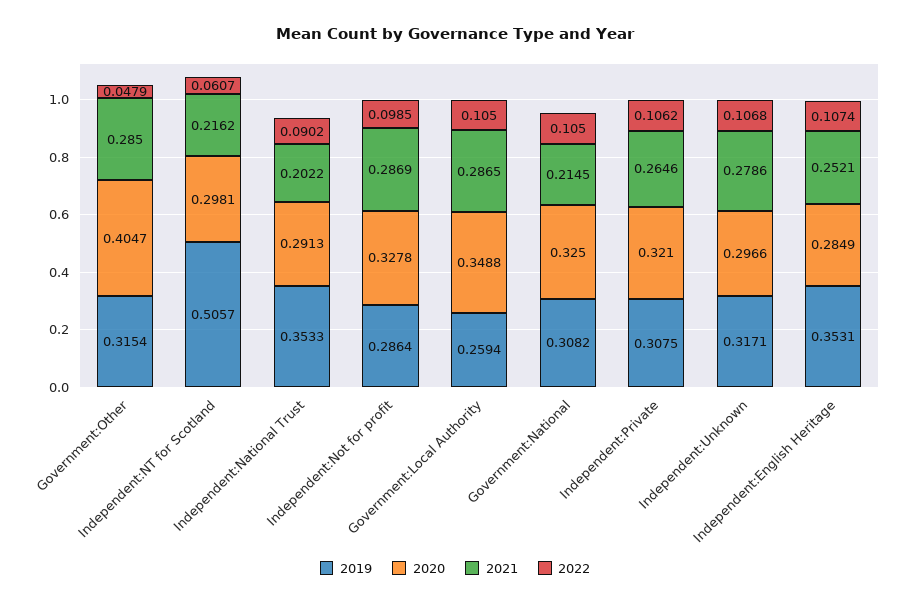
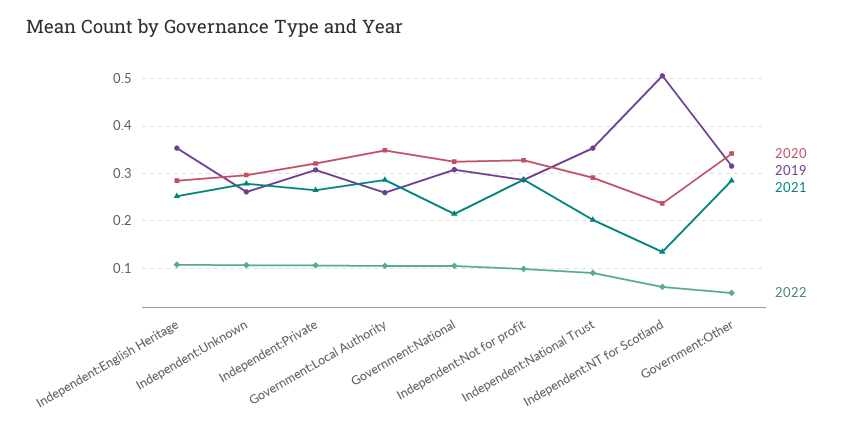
  {
    "2019": {
      "Government:Other": 0.3154,
      "Independent:NT for Scotland": 0.5057,
      "Independent:National Trust": 0.3533,
      "Independent:Not for profit": 0.2864,
      "Government:Local Authority": 0.2594,
      "Government:National": 0.3082,
      "Independent:Private": 0.3075,
-     "Independent:Unknown": 0.3171,
+     "Independent:Unknown": 0.26,
      "Independent:English Heritage": 0.3531
    },
    "2020": {
-     "Government:Other": 0.4047,
+     "Government:Other": 0.34,
-     "Independent:NT for Scotland": 0.2981,
+     "Independent:NT for Scotland": 0.24,
      "Independent:National Trust": 0.2913,
      "Independent:Not for profit": 0.3278,
      "Government:Local Authority": 0.3488,
      "Government:National": 0.325,
      "Independent:Private": 0.321,
      "Independent:Unknown": 0.2966,
      "Independent:English Heritage": 0.2849
    },
    "2021": {
      "Government:Other": 0.285,
-     "Independent:NT for Scotland": 0.2162,
+     "Independent:NT for Scotland": 0.14,
      "Independent:National Trust": 0.2022,
      "Independent:Not for profit": 0.2869,
      "Government:Local Authority": 0.2865,
      "Government:National": 0.2145,
      "Independent:Private": 0.2646,
      "Independent:Unknown": 0.2786,
      "Independent:English Heritage": 0.2521
    },
    "2022": {
      "Government:Other": 0.0479,
      "Independent:NT for Scotland": 0.0607,
      "Independent:National Trust": 0.0902,
      "Independent:Not for profit": 0.0985,
      "Government:Local Authority": 0.105,
      "Government:National": 0.105,
      "Independent:Private": 0.1062,
      "Independent:Unknown": 0.1068,
      "Independent:English Heritage": 0.1074
    }
  }

